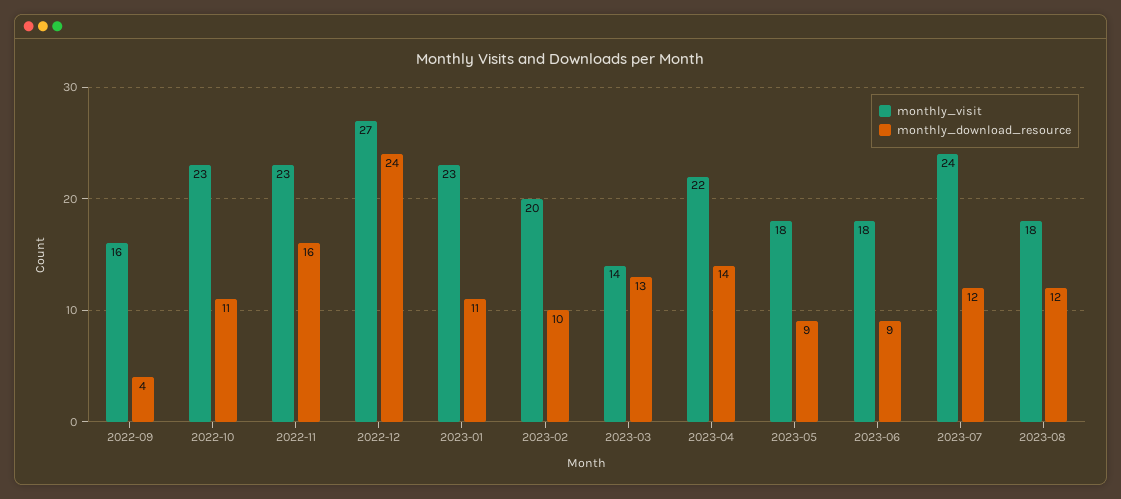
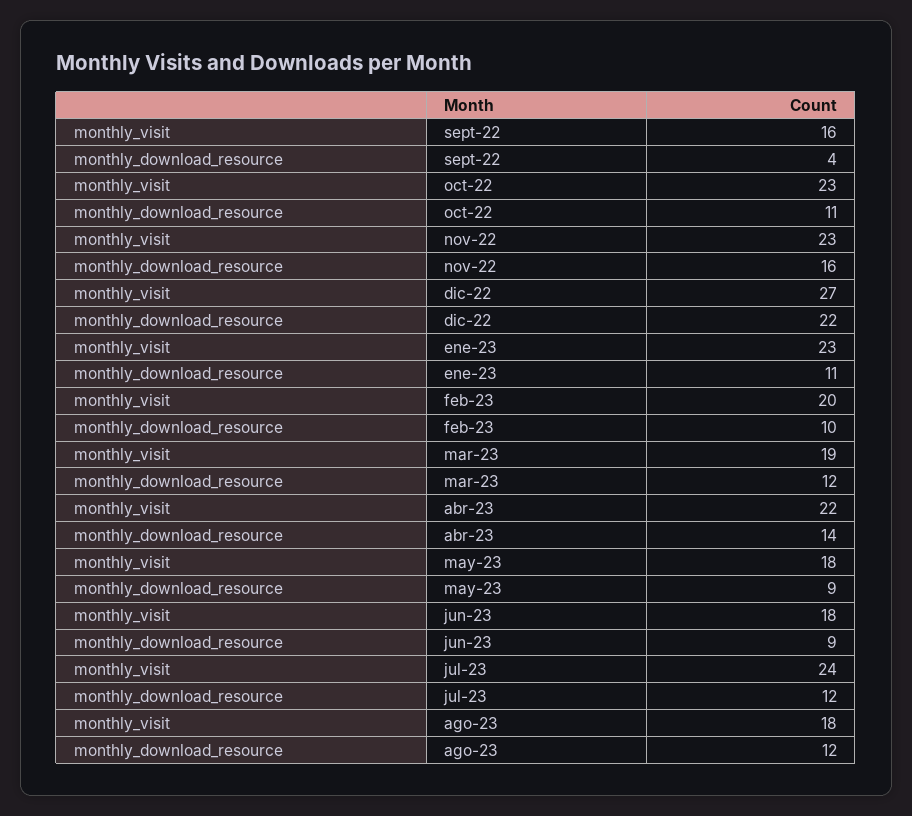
  {
    "monthly_visit": {
      "2022-09": 16,
      "2022-10": 23,
      "2022-11": 23,
      "2022-12": 27,
      "2023-01": 23,
      "2023-02": 20,
-     "2023-03": 14,
+     "2023-03": 19,
      "2023-04": 22,
      "2023-05": 18,
      "2023-06": 18,
      "2023-07": 24,
      "2023-08": 18
    },
    "monthly_download_resource": {
      "2022-09": 4,
      "2022-10": 11,
      "2022-11": 16,
-     "2022-12": 24,
+     "2022-12": 22,
      "2023-01": 11,
      "2023-02": 10,
-     "2023-03": 13,
+     "2023-03": 12,
      "2023-04": 14,
      "2023-05": 9,
      "2023-06": 9,
      "2023-07": 12,
      "2023-08": 12
    }
  }

